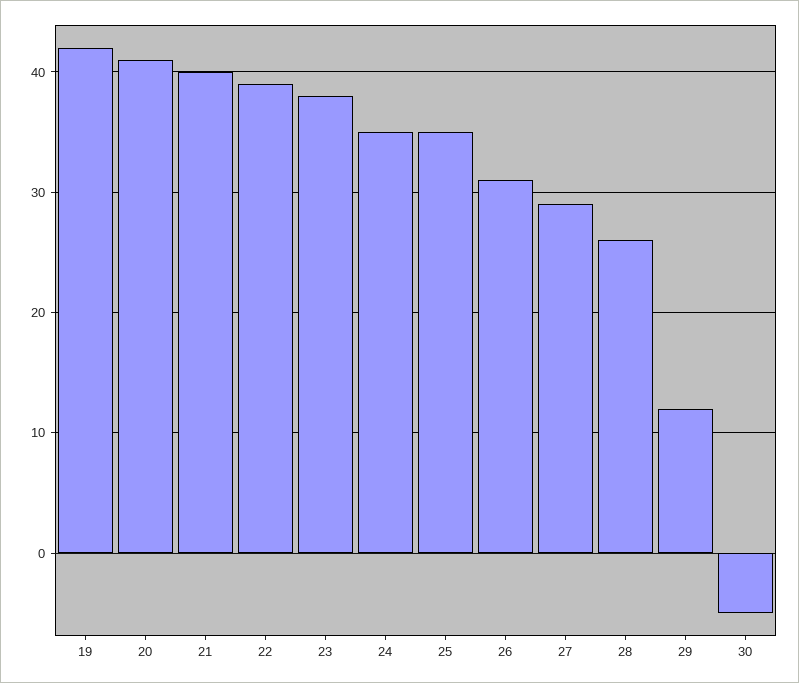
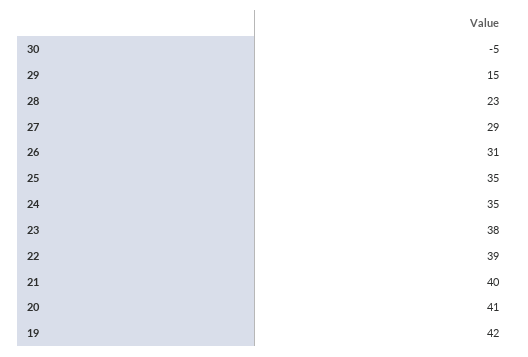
  {
    "19": 42,
    "20": 41,
    "21": 40,
    "22": 39,
    "23": 38,
    "24": 35,
    "25": 35,
    "26": 31,
    "27": 29,
-   "28": 26,
+   "28": 23,
-   "29": 12,
+   "29": 15,
    "30": -5
  }

